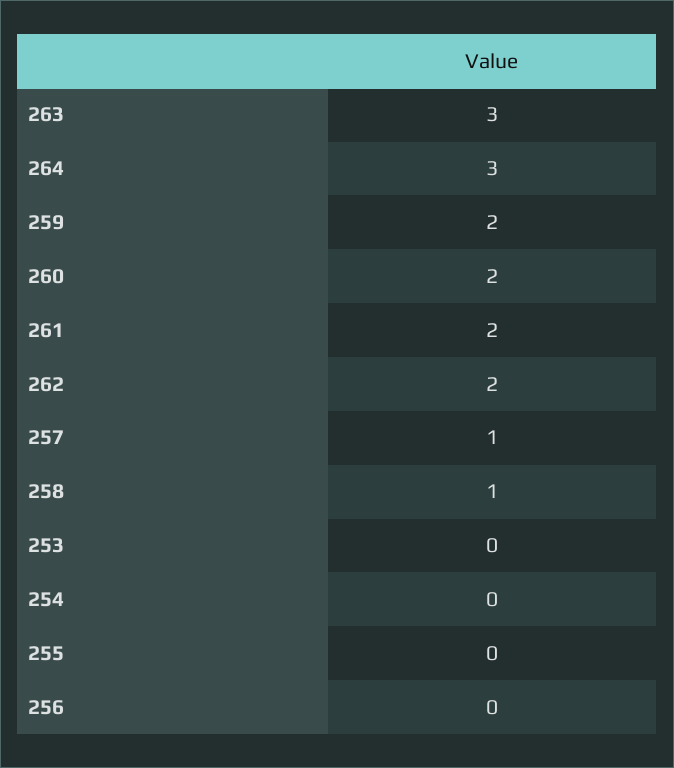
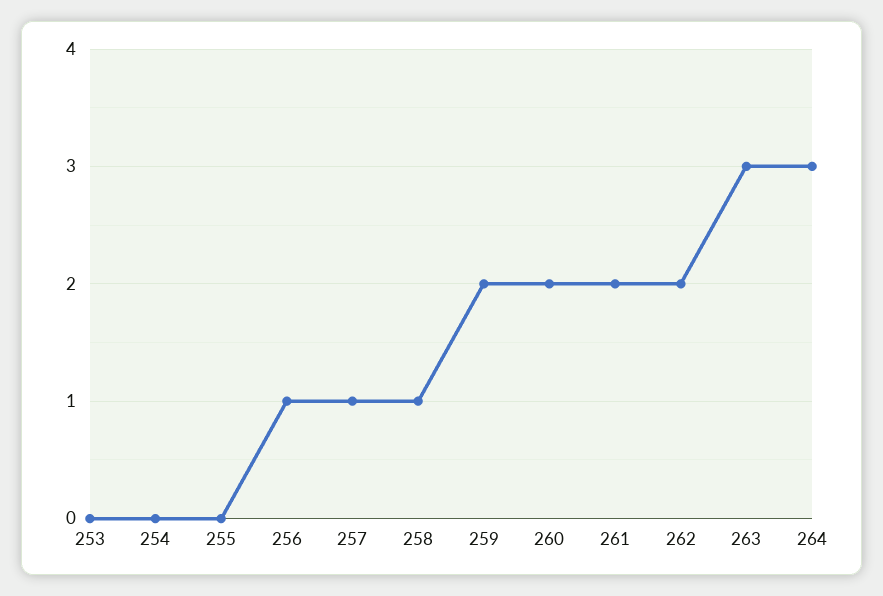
  {
    "263": 3,
    "264": 3,
    "259": 2,
    "260": 2,
    "261": 2,
    "262": 2,
    "257": 1,
    "258": 1,
    "253": 0,
    "254": 0,
    "255": 0,
-   "256": 0
+   "256": 1
  }

